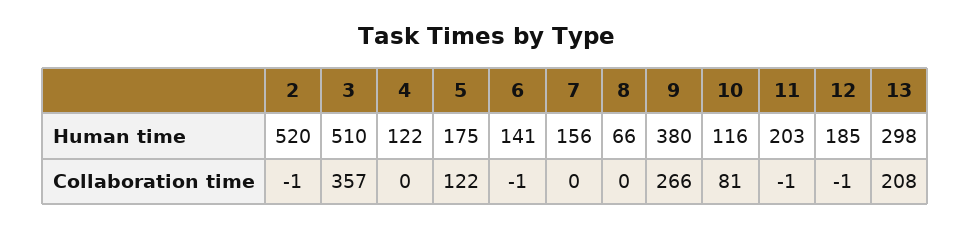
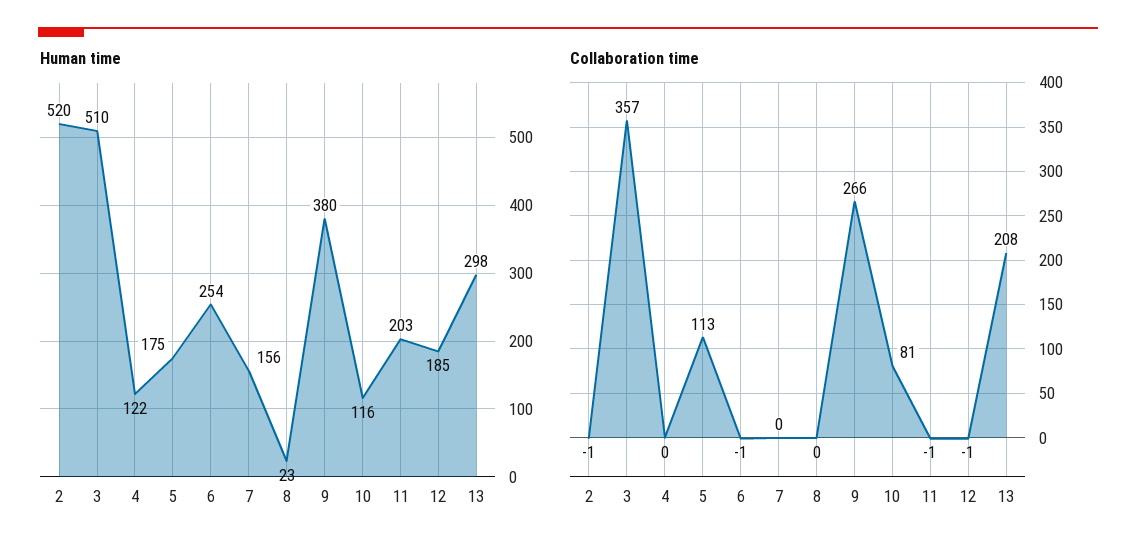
  {
    "Human time": {
      "2": 520,
      "3": 510,
      "4": 122,
      "5": 175,
-     "6": 141,
+     "6": 254,
      "7": 156,
-     "8": 66,
+     "8": 23,
      "9": 380,
      "10": 116,
      "11": 203,
      "12": 185,
      "13": 298
    },
    "Collaboration time": {
      "2": -1,
      "3": 357,
      "4": 0,
-     "5": 122,
+     "5": 113,
      "6": -1,
      "7": 0,
      "8": 0,
      "9": 266,
      "10": 81,
      "11": -1,
      "12": -1,
      "13": 208
    }
  }

